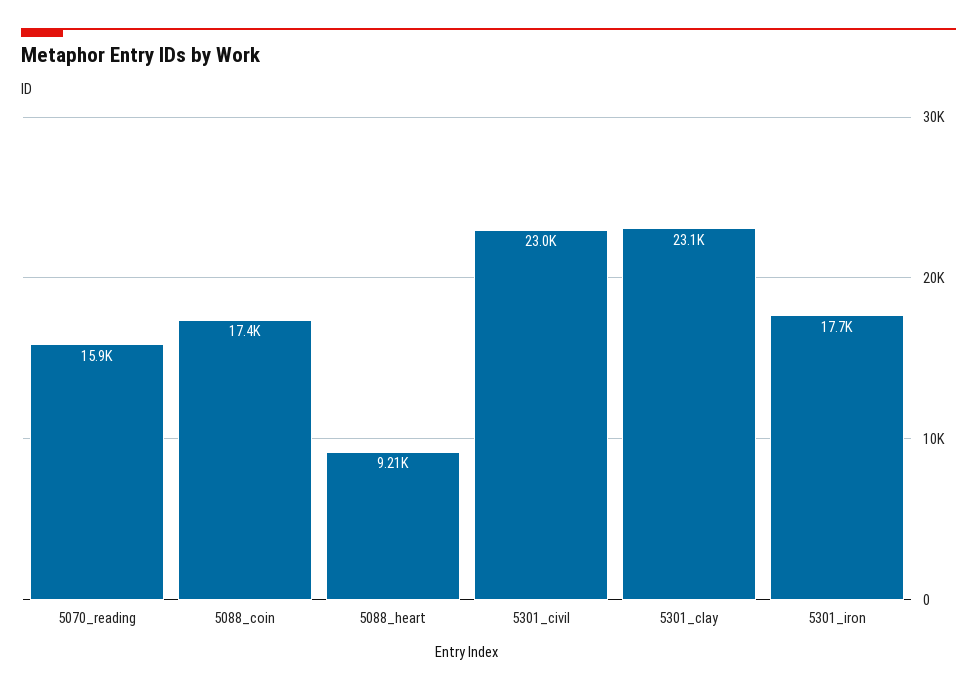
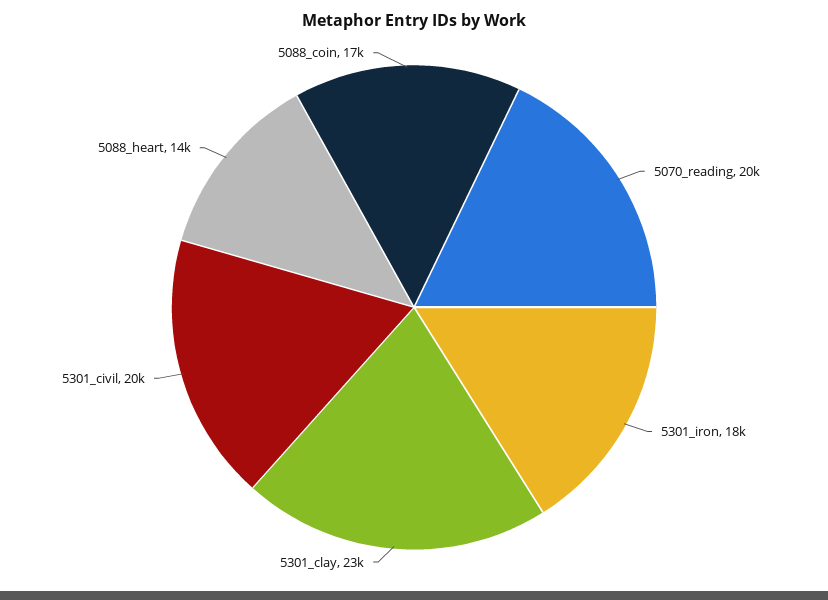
  {
-   "5070_reading": 15900,
+   "5070_reading": 20000,
    "5088_coin": 17400,
-   "5088_heart": 9210,
+   "5088_heart": 14000,
-   "5301_civil": 23000,
+   "5301_civil": 20000,
    "5301_clay": 23100,
    "5301_iron": 17700
  }

